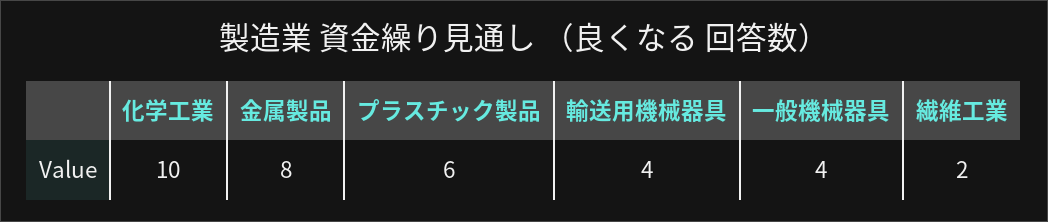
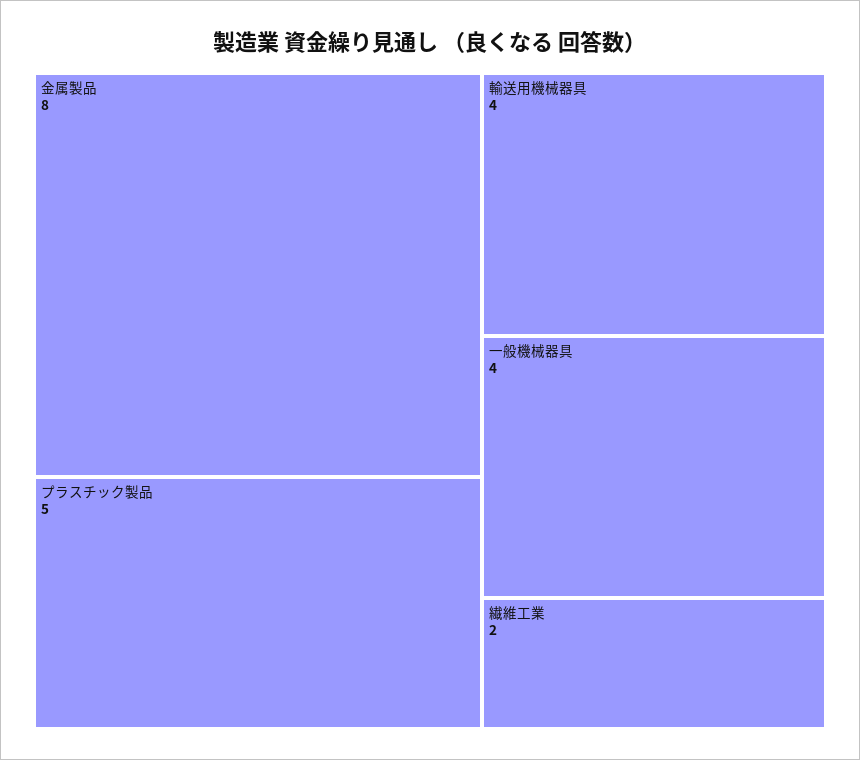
  {
-   "化学工業": 10,
    "金属製品": 8,
-   "プラスチック製品": 6,
+   "プラスチック製品": 5,
    "輸送用機械器具": 4,
    "一般機械器具": 4,
    "繊維工業": 2
  }

